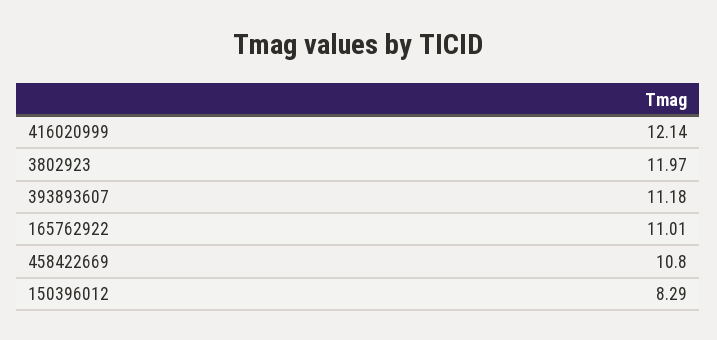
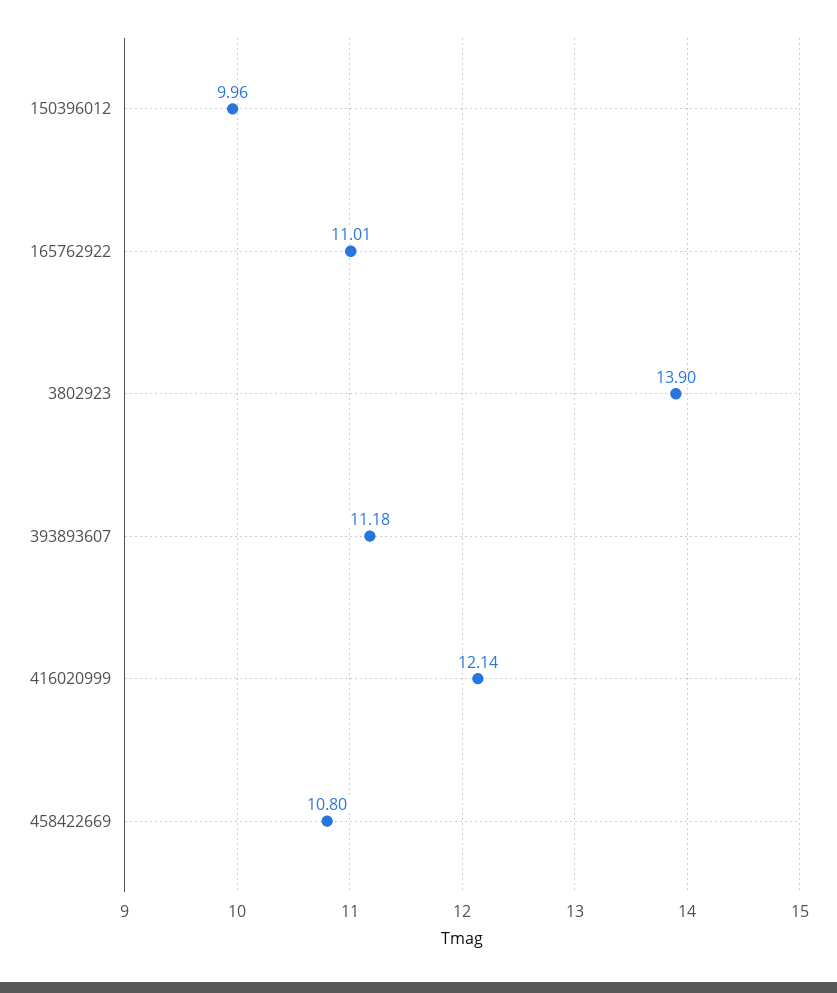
  {
    "416020999": 12.14,
-   "3802923": 11.97,
+   "3802923": 13.9,
    "393893607": 11.18,
    "165762922": 11.01,
    "458422669": 10.8,
-   "150396012": 8.29
+   "150396012": 9.96
  }

